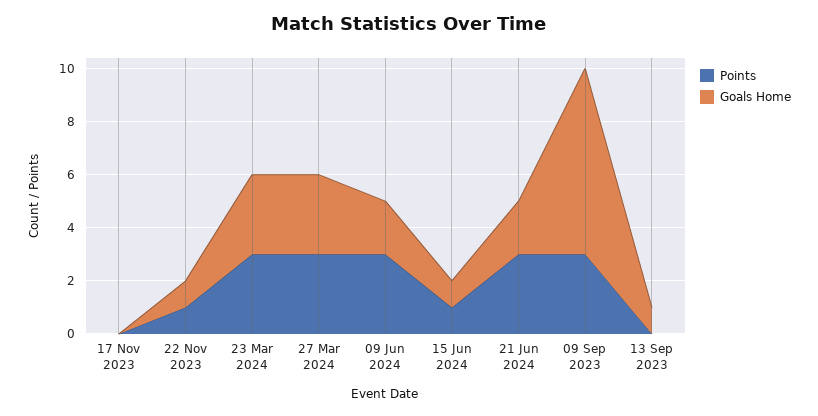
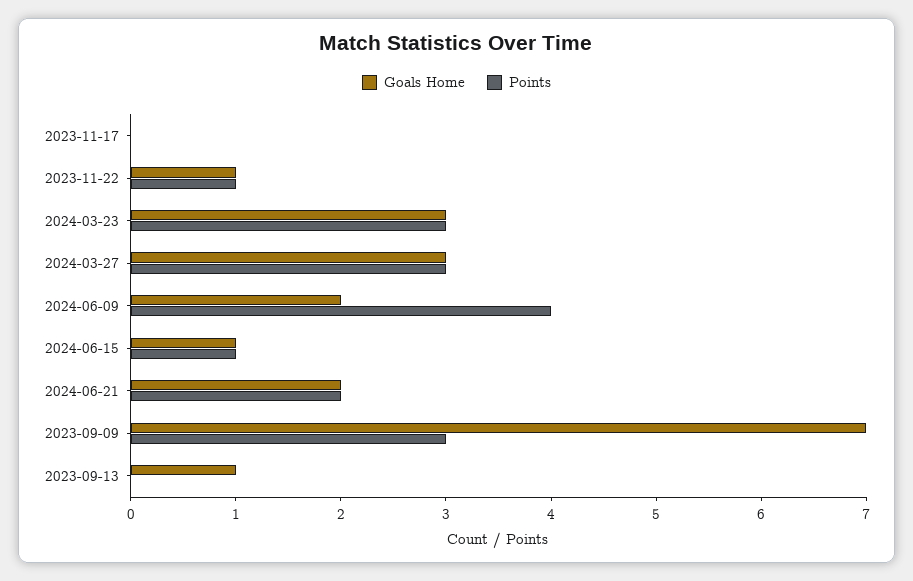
  {
    "Points": {
      "17 Nov 2023": 0,
      "22 Nov 2023": 1,
      "23 Mar 2024": 3,
      "27 Mar 2024": 3,
-     "09 Jun 2024": 3,
+     "09 Jun 2024": 4,
      "15 Jun 2024": 1,
-     "21 Jun 2024": 3,
+     "21 Jun 2024": 2,
      "09 Sep 2023": 3,
      "13 Sep 2023": 0
    },
    "Goals Home": {
      "17 Nov 2023": 0,
      "22 Nov 2023": 1,
      "23 Mar 2024": 3,
      "27 Mar 2024": 3,
      "09 Jun 2024": 2,
      "15 Jun 2024": 1,
      "21 Jun 2024": 2,
      "09 Sep 2023": 7,
      "13 Sep 2023": 1
    }
  }

